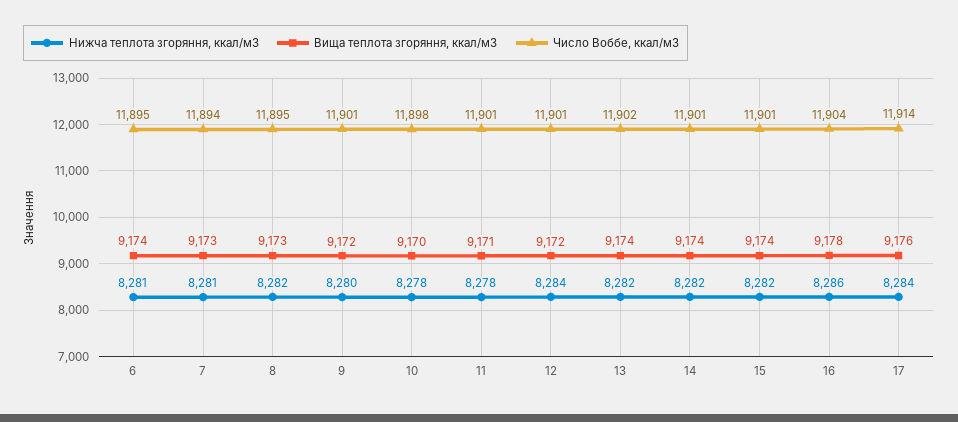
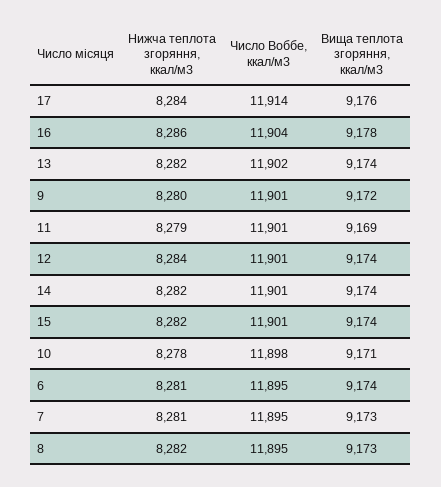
  {
    "Нижча теплота згоряння, ккал/м3": {
      "6": 8281,
      "7": 8281,
      "8": 8282,
      "9": 8280,
      "10": 8278,
-     "11": 8278,
+     "11": 8279,
      "12": 8284,
      "13": 8282,
      "14": 8282,
      "15": 8282,
      "16": 8286,
      "17": 8284
    },
    "Вища теплота згоряння, ккал/м3": {
      "6": 9174,
      "7": 9173,
      "8": 9173,
      "9": 9172,
-     "10": 9170,
+     "10": 9171,
-     "11": 9171,
+     "11": 9169,
-     "12": 9172,
+     "12": 9174,
      "13": 9174,
      "14": 9174,
      "15": 9174,
      "16": 9178,
      "17": 9176
    },
    "Число Воббе, ккал/м3": {
      "6": 11895,
-     "7": 11894,
+     "7": 11895,
      "8": 11895,
      "9": 11901,
      "10": 11898,
      "11": 11901,
      "12": 11901,
      "13": 11902,
      "14": 11901,
      "15": 11901,
      "16": 11904,
      "17": 11914
    }
  }

